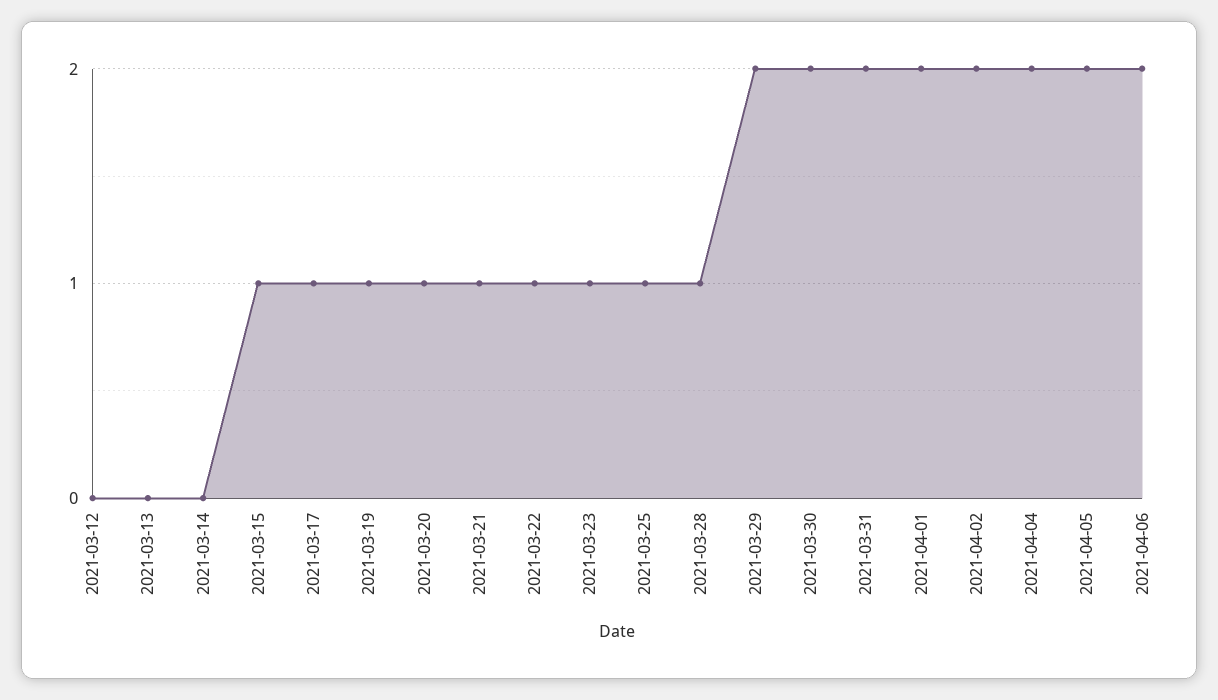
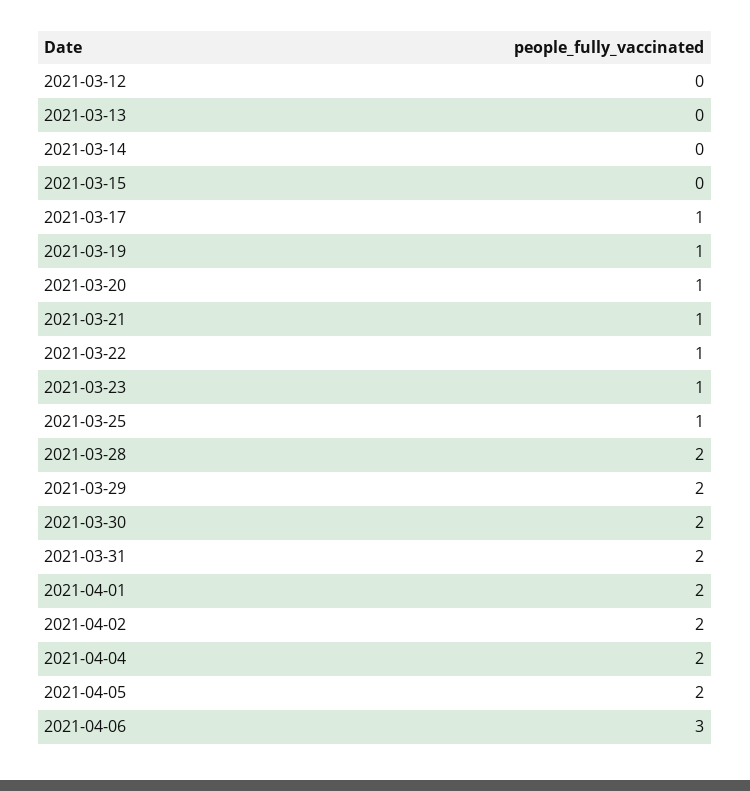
  {
    "2021-03-12": 0,
    "2021-03-13": 0,
    "2021-03-14": 0,
-   "2021-03-15": 1,
+   "2021-03-15": 0,
    "2021-03-17": 1,
    "2021-03-19": 1,
    "2021-03-20": 1,
    "2021-03-21": 1,
    "2021-03-22": 1,
    "2021-03-23": 1,
    "2021-03-25": 1,
-   "2021-03-28": 1,
+   "2021-03-28": 2,
    "2021-03-29": 2,
    "2021-03-30": 2,
    "2021-03-31": 2,
    "2021-04-01": 2,
    "2021-04-02": 2,
    "2021-04-04": 2,
    "2021-04-05": 2,
-   "2021-04-06": 2
+   "2021-04-06": 3
  }

